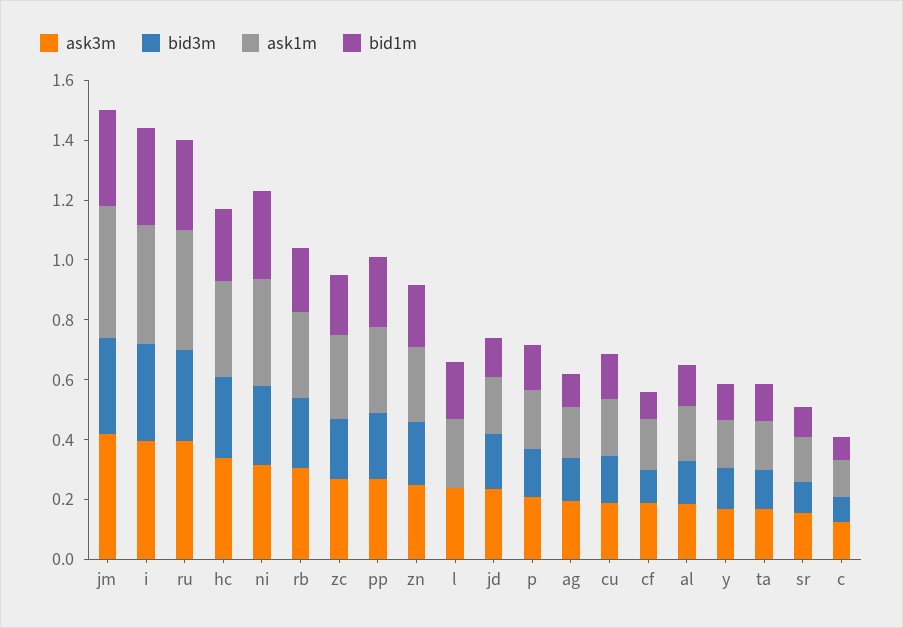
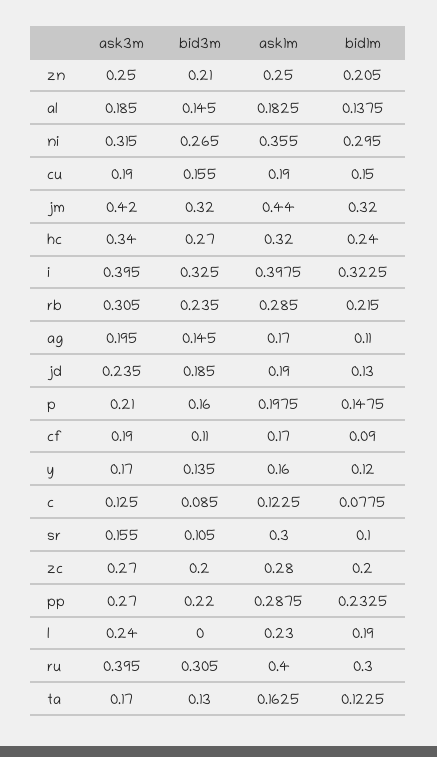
  {
    "ask3m": {
      "jm": 0.42,
      "i": 0.395,
      "ru": 0.395,
      "hc": 0.34,
      "ni": 0.315,
      "rb": 0.305,
      "zc": 0.27,
      "pp": 0.27,
      "zn": 0.25,
      "l": 0.24,
      "jd": 0.235,
      "p": 0.21,
      "ag": 0.195,
      "cu": 0.19,
      "cf": 0.19,
      "al": 0.185,
      "y": 0.17,
      "ta": 0.17,
      "sr": 0.155,
      "c": 0.125
    },
    "bid3m": {
      "jm": 0.32,
      "i": 0.325,
      "ru": 0.305,
      "hc": 0.27,
      "ni": 0.265,
      "rb": 0.235,
      "zc": 0.2,
      "pp": 0.22,
      "zn": 0.21,
      "l": 0,
      "jd": 0.185,
      "p": 0.16,
      "ag": 0.145,
      "cu": 0.155,
      "cf": 0.11,
      "al": 0.145,
      "y": 0.135,
      "ta": 0.13,
      "sr": 0.105,
      "c": 0.085
    },
    "ask1m": {
      "jm": 0.44,
      "i": 0.3975,
      "ru": 0.4,
      "hc": 0.32,
      "ni": 0.355,
      "rb": 0.285,
      "zc": 0.28,
      "pp": 0.2875,
      "zn": 0.25,
      "l": 0.23,
      "jd": 0.19,
      "p": 0.1975,
      "ag": 0.17,
      "cu": 0.19,
      "cf": 0.17,
      "al": 0.1825,
      "y": 0.16,
      "ta": 0.1625,
-     "sr": 0.15,
+     "sr": 0.3,
      "c": 0.1225
    },
    "bid1m": {
      "jm": 0.32,
      "i": 0.3225,
      "ru": 0.3,
      "hc": 0.24,
      "ni": 0.295,
      "rb": 0.215,
      "zc": 0.2,
      "pp": 0.2325,
      "zn": 0.205,
      "l": 0.19,
      "jd": 0.13,
      "p": 0.1475,
      "ag": 0.11,
      "cu": 0.15,
      "cf": 0.09,
      "al": 0.1375,
      "y": 0.12,
      "ta": 0.1225,
      "sr": 0.1,
      "c": 0.0775
    }
  }

